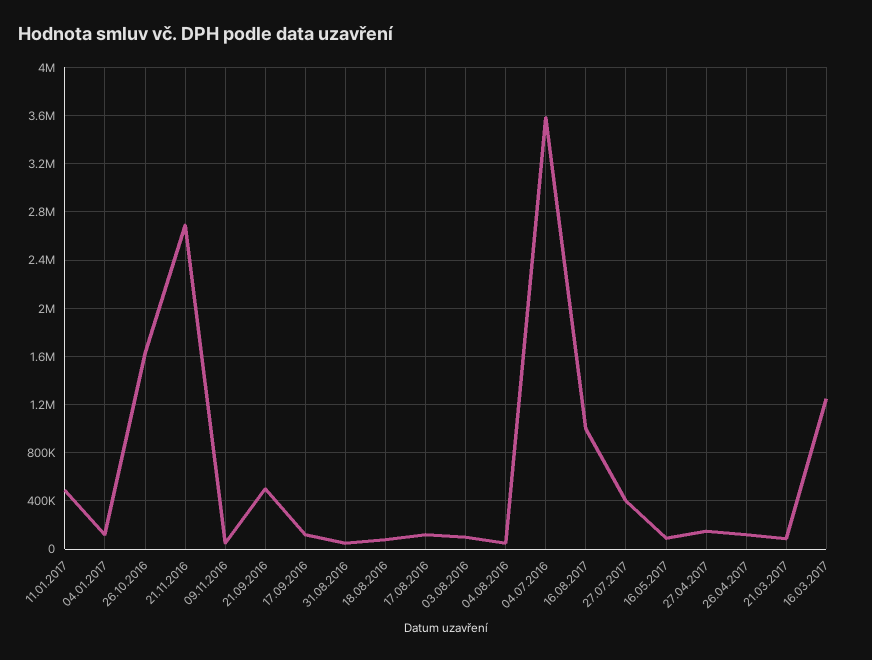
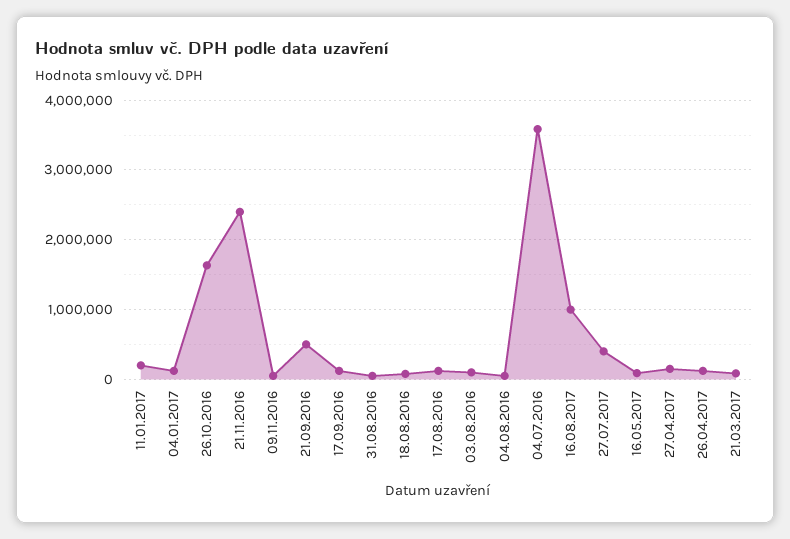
  {
-   "11.01.2017": 500000,
+   "11.01.2017": 200000,
    "04.01.2017": 100000,
    "26.10.2016": 1650000,
-   "21.11.2016": 2700000,
+   "21.11.2016": 2400000,
    "09.11.2016": 50000,
    "21.09.2016": 500000,
    "17.09.2016": 100000,
    "31.08.2016": 50000,
    "18.08.2016": 100000,
    "17.08.2016": 100000,
    "03.08.2016": 100000,
    "04.08.2016": 50000,
    "04.07.2016": 3600000,
    "16.08.2017": 1000000,
    "27.07.2017": 400000,
    "16.05.2017": 100000,
    "27.04.2017": 150000,
    "26.04.2017": 100000,
-   "21.03.2017": 100000,
+   "21.03.2017": 100000
-   "16.03.2017": 1250000
  }

